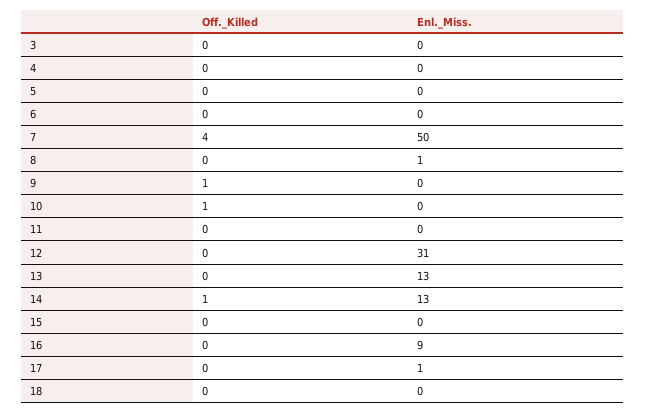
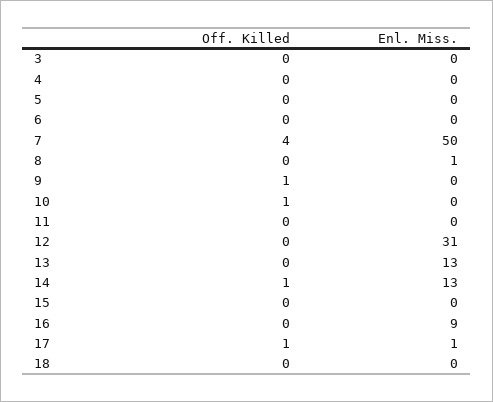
  {
    "Off._Killed": {
      "3": 0,
      "4": 0,
      "5": 0,
      "6": 0,
      "7": 4,
      "8": 0,
      "9": 1,
      "10": 1,
      "11": 0,
      "12": 0,
      "13": 0,
      "14": 1,
      "15": 0,
      "16": 0,
-     "17": 0,
+     "17": 1,
      "18": 0
    },
    "Enl._Miss.": {
      "3": 0,
      "4": 0,
      "5": 0,
      "6": 0,
      "7": 50,
      "8": 1,
      "9": 0,
      "10": 0,
      "11": 0,
      "12": 31,
      "13": 13,
      "14": 13,
      "15": 0,
      "16": 9,
      "17": 1,
      "18": 0
    }
  }

